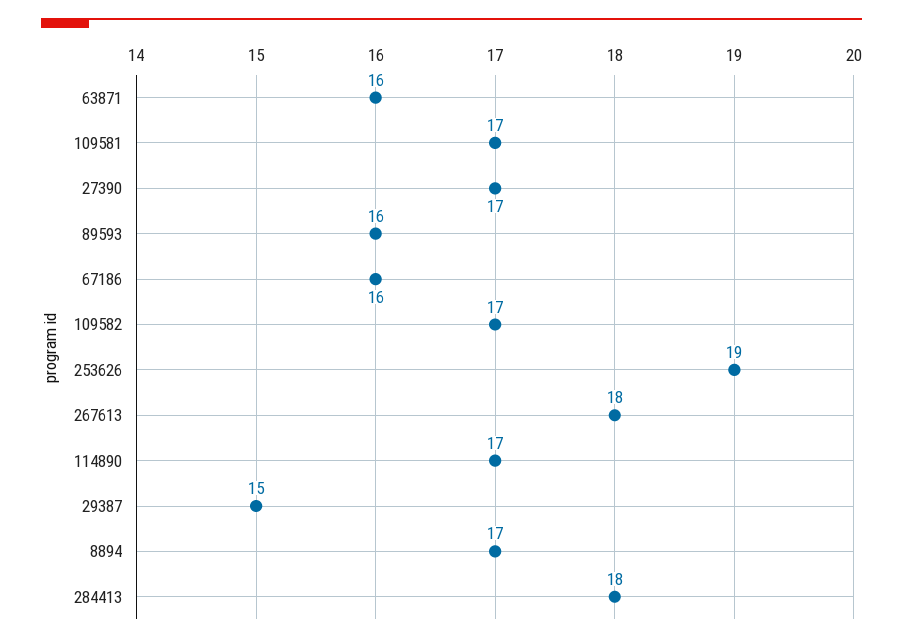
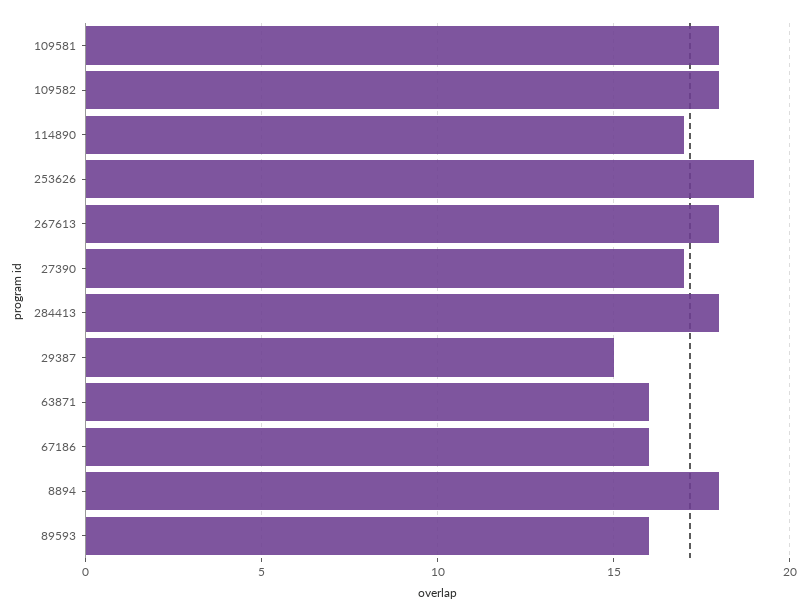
  {
    "63871": 16,
-   "109581": 17,
+   "109581": 18,
    "27390": 17,
    "89593": 16,
    "67186": 16,
-   "109582": 17,
+   "109582": 18,
    "253626": 19,
    "267613": 18,
    "114890": 17,
    "29387": 15,
-   "8894": 17,
+   "8894": 18,
    "284413": 18
  }

